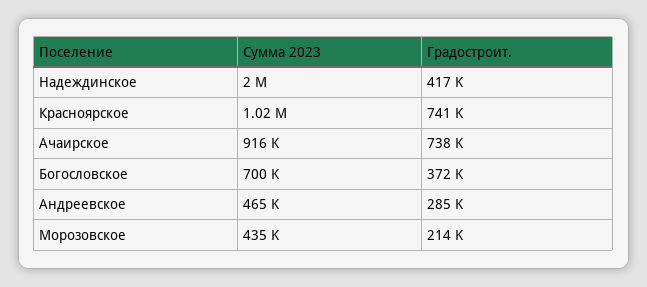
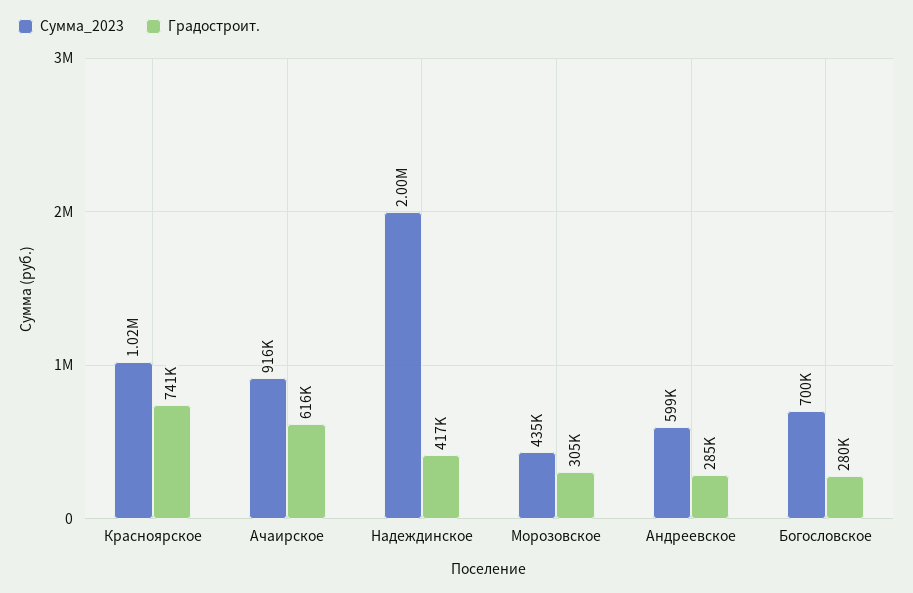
  {
    "Сумма 2023": {
      "Надеждинское": 2000000,
      "Красноярское": 1020000,
      "Ачаирское": 916000,
      "Богословское": 700000,
-     "Андреевское": 465000,
+     "Андреевское": 599000,
      "Морозовское": 435000
    },
    "Градостроит.": {
      "Надеждинское": 417000,
      "Красноярское": 741000,
-     "Ачаирское": 738000,
+     "Ачаирское": 616000,
-     "Богословское": 372000,
+     "Богословское": 280000,
      "Андреевское": 285000,
-     "Морозовское": 214000
+     "Морозовское": 305000
    }
  }

